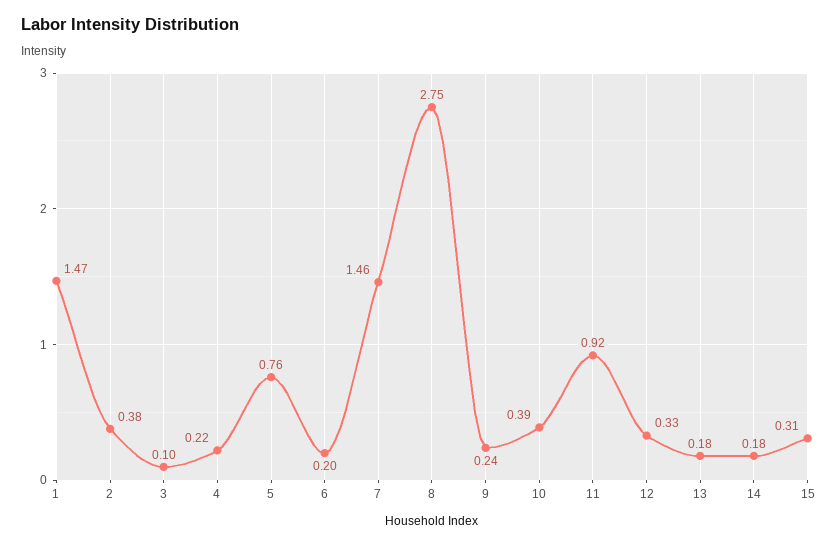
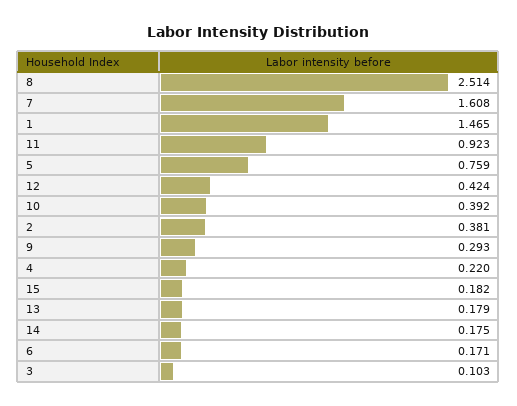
  {
    "1": 1.465,
    "2": 0.381,
    "3": 0.103,
    "4": 0.22,
    "5": 0.759,
-   "6": 0.2,
+   "6": 0.171,
-   "7": 1.46,
+   "7": 1.608,
-   "8": 2.75,
+   "8": 2.514,
-   "9": 0.24,
+   "9": 0.293,
    "10": 0.392,
    "11": 0.923,
-   "12": 0.33,
+   "12": 0.424,
    "13": 0.179,
    "14": 0.175,
-   "15": 0.31
+   "15": 0.182
  }

